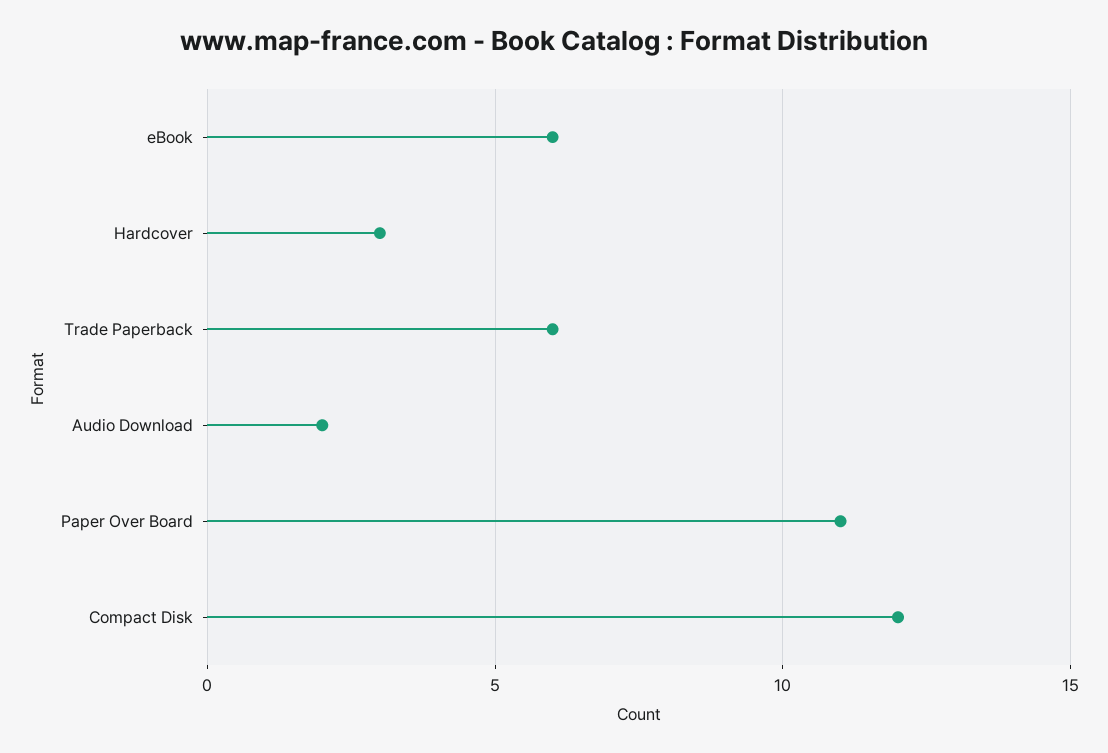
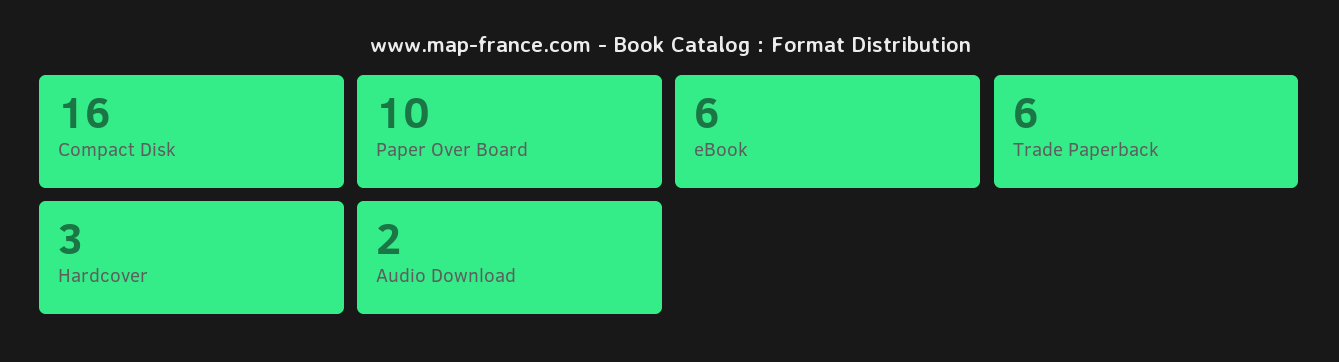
  {
    "eBook": 6,
    "Hardcover": 3,
    "Trade Paperback": 6,
    "Audio Download": 2,
-   "Paper Over Board": 11,
+   "Paper Over Board": 10,
-   "Compact Disk": 12
+   "Compact Disk": 16
  }

